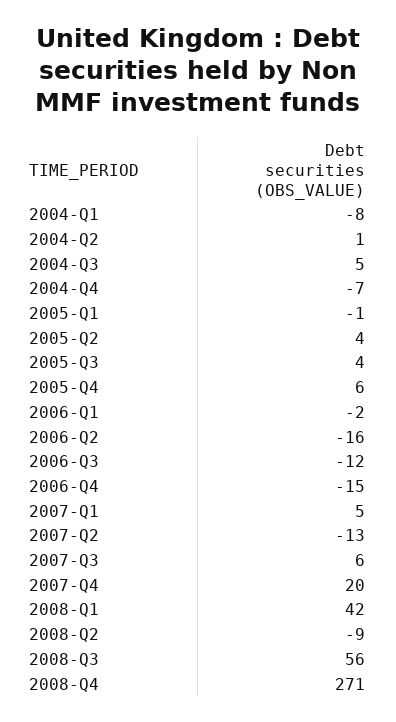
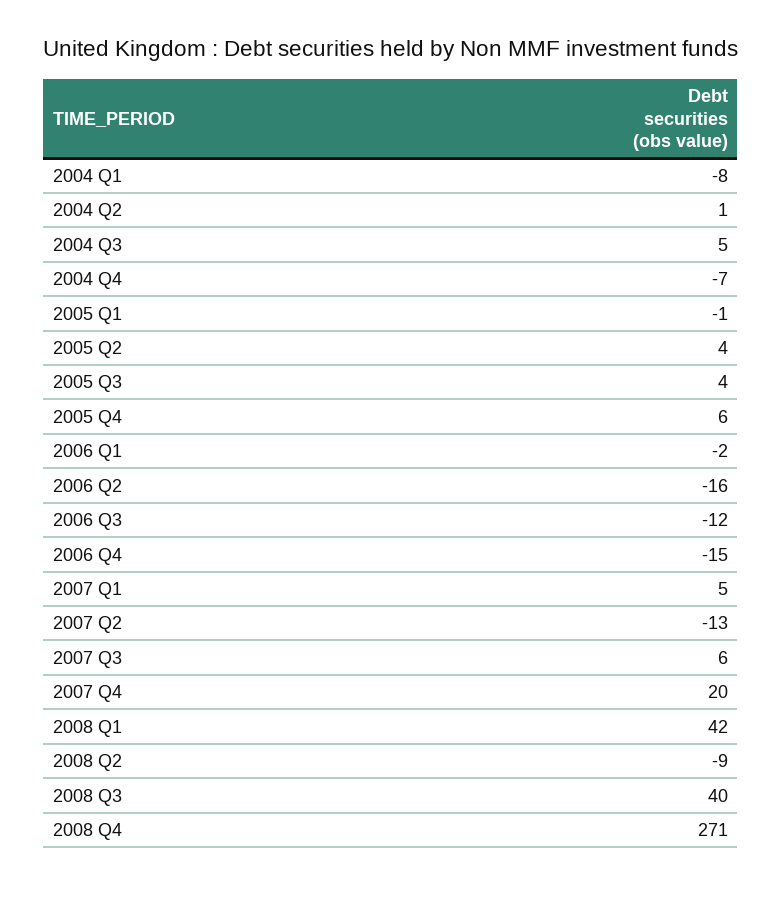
  {
    "2004-Q1": -8,
    "2004-Q2": 1,
    "2004-Q3": 5,
    "2004-Q4": -7,
    "2005-Q1": -1,
    "2005-Q2": 4,
    "2005-Q3": 4,
    "2005-Q4": 6,
    "2006-Q1": -2,
    "2006-Q2": -16,
    "2006-Q3": -12,
    "2006-Q4": -15,
    "2007-Q1": 5,
    "2007-Q2": -13,
    "2007-Q3": 6,
    "2007-Q4": 20,
    "2008-Q1": 42,
    "2008-Q2": -9,
-   "2008-Q3": 56,
+   "2008-Q3": 40,
    "2008-Q4": 271
  }

